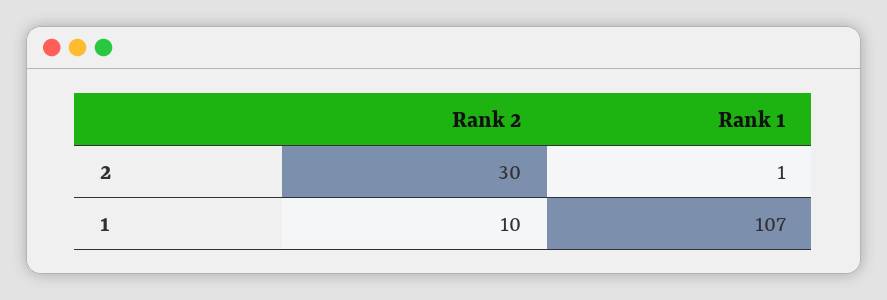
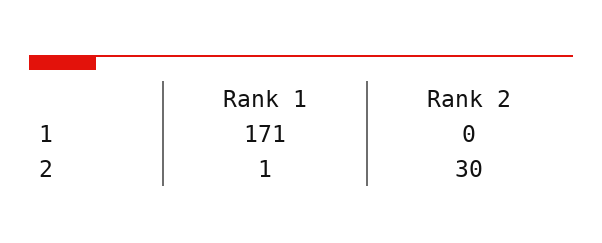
  {
    "Rank 2": {
      "2": 30,
-     "1": 10
+     "1": 0
    },
    "Rank 1": {
      "2": 1,
-     "1": 107
+     "1": 171
    }
  }

